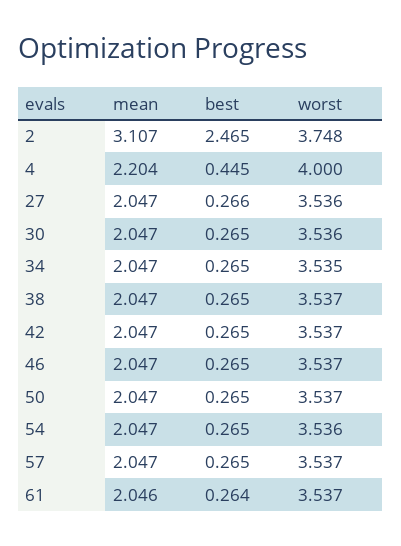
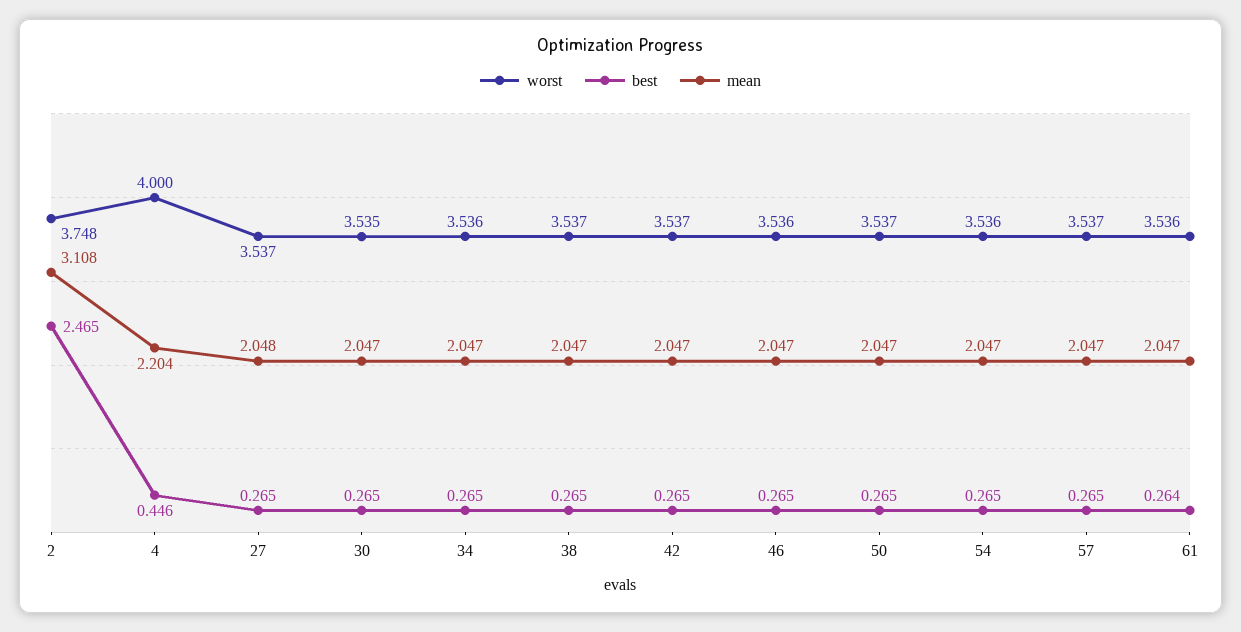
  {
    "mean": {
-     "2": 3.107,
+     "2": 3.108,
      "4": 2.204,
-     "27": 2.047,
+     "27": 2.048,
      "30": 2.047,
      "34": 2.047,
      "38": 2.047,
      "42": 2.047,
      "46": 2.047,
      "50": 2.047,
      "54": 2.047,
      "57": 2.047,
-     "61": 2.046
+     "61": 2.047
    },
    "best": {
      "2": 2.465,
-     "4": 0.445,
+     "4": 0.446,
-     "27": 0.266,
+     "27": 0.265,
      "30": 0.265,
      "34": 0.265,
      "38": 0.265,
      "42": 0.265,
      "46": 0.265,
      "50": 0.265,
      "54": 0.265,
      "57": 0.265,
      "61": 0.264
    },
    "worst": {
      "2": 3.748,
      "4": 4,
-     "27": 3.536,
+     "27": 3.537,
-     "30": 3.536,
+     "30": 3.535,
-     "34": 3.535,
+     "34": 3.536,
      "38": 3.537,
      "42": 3.537,
-     "46": 3.537,
+     "46": 3.536,
      "50": 3.537,
      "54": 3.536,
      "57": 3.537,
-     "61": 3.537
+     "61": 3.536
    }
  }

